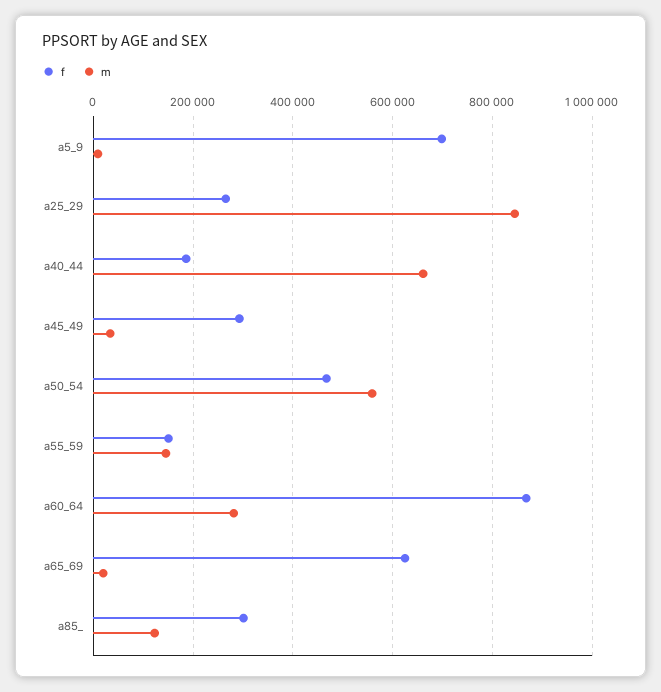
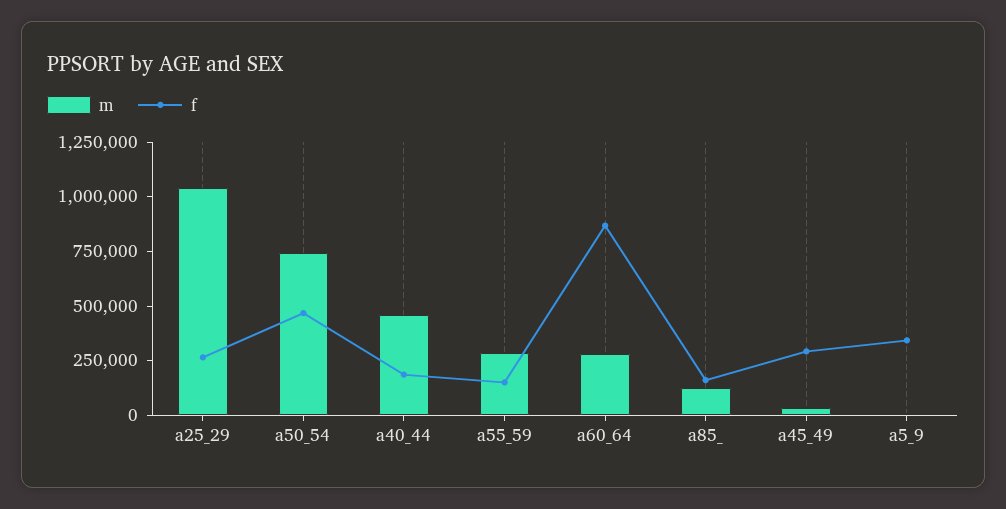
  {
    "f": {
-     "a5_9": 700000,
+     "a5_9": 350000,
      "a25_29": 260000,
      "a40_44": 180000,
      "a45_49": 300000,
      "a50_54": 460000,
      "a55_59": 160000,
      "a60_64": 860000,
-     "a65_69": 620000,
-     "a85_": 300000
+     "a85_": 150000
    },
    "m": {
      "a5_9": 0,
-     "a25_29": 840000,
+     "a25_29": 1050000,
-     "a40_44": 660000,
+     "a40_44": 450000,
      "a45_49": 40000,
-     "a50_54": 560000,
+     "a50_54": 750000,
-     "a55_59": 140000,
+     "a55_59": 300000,
      "a60_64": 280000,
-     "a65_69": 20000,
      "a85_": 120000
    }
  }

